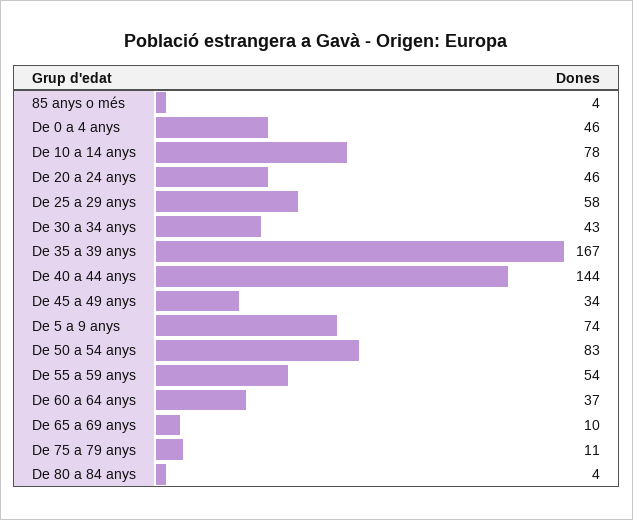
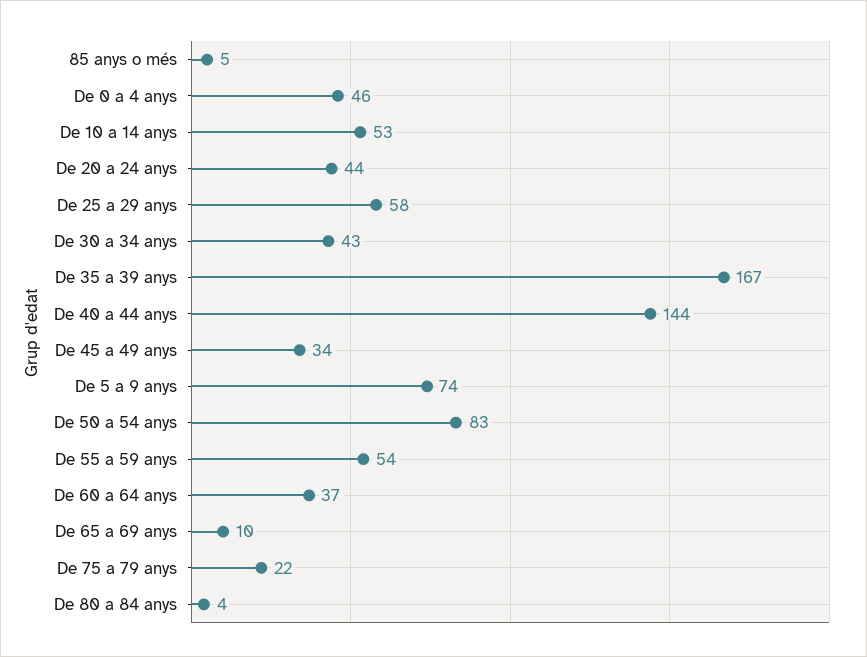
  {
-   "85 anys o més": 4,
+   "85 anys o més": 5,
    "De 0 a 4 anys": 46,
-   "De 10 a 14 anys": 78,
+   "De 10 a 14 anys": 53,
-   "De 20 a 24 anys": 46,
+   "De 20 a 24 anys": 44,
    "De 25 a 29 anys": 58,
    "De 30 a 34 anys": 43,
    "De 35 a 39 anys": 167,
    "De 40 a 44 anys": 144,
    "De 45 a 49 anys": 34,
    "De 5 a 9 anys": 74,
    "De 50 a 54 anys": 83,
    "De 55 a 59 anys": 54,
    "De 60 a 64 anys": 37,
    "De 65 a 69 anys": 10,
-   "De 75 a 79 anys": 11,
+   "De 75 a 79 anys": 22,
    "De 80 a 84 anys": 4
  }

